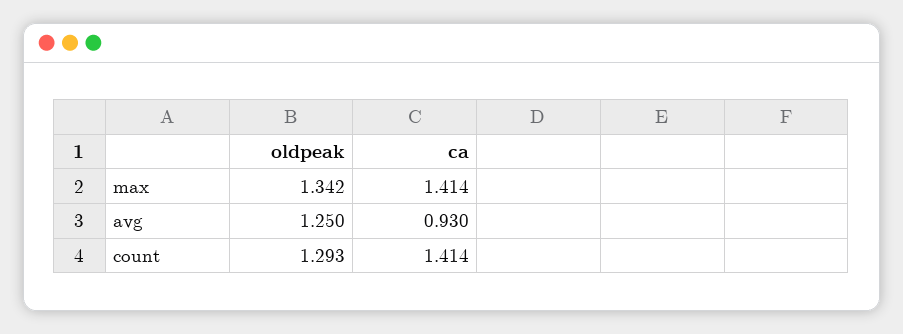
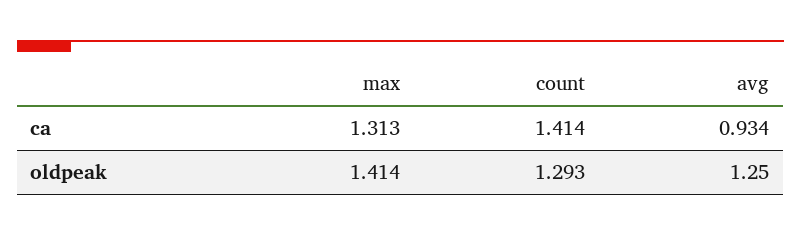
  {
    "oldpeak": {
-     "max": 1.342,
+     "max": 1.414,
      "avg": 1.25,
      "count": 1.293
    },
    "ca": {
-     "max": 1.414,
+     "max": 1.313,
-     "avg": 0.93,
+     "avg": 0.934,
      "count": 1.414
    }
  }

